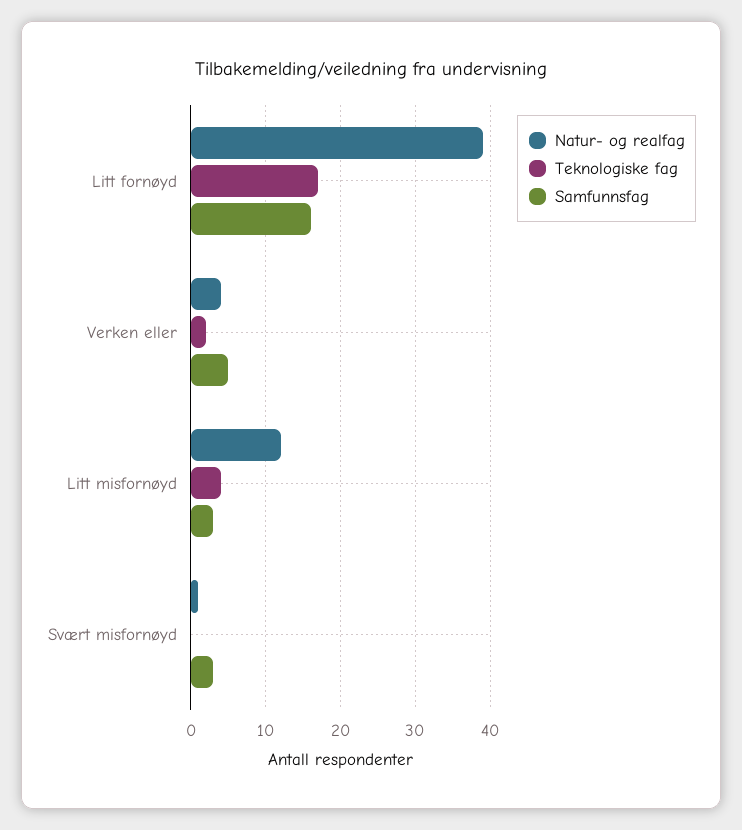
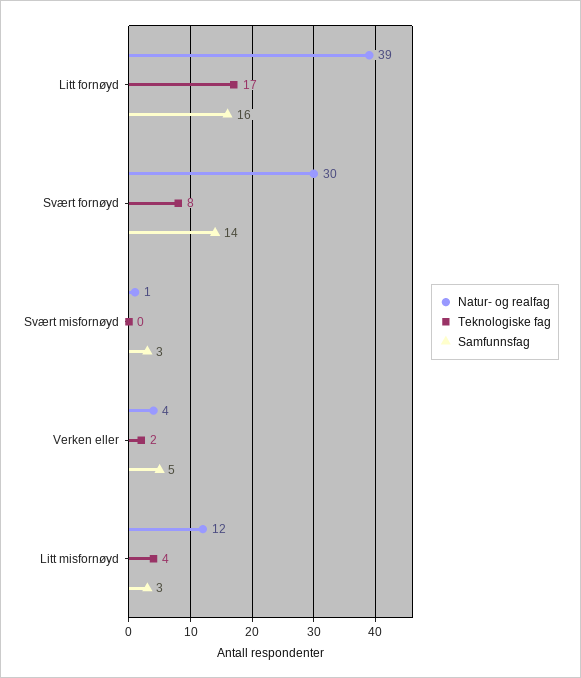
  {
    "Natur- og realfag": {
      "Litt fornøyd": 39,
      "Verken eller": 4,
      "Litt misfornøyd": 12,
-     "Svært misfornøyd": 1
+     "Svært misfornøyd": 1,
+     "Svært fornøyd": 30
    },
    "Teknologiske fag": {
      "Litt fornøyd": 17,
      "Verken eller": 2,
      "Litt misfornøyd": 4,
-     "Svært misfornøyd": 0
+     "Svært misfornøyd": 0,
+     "Svært fornøyd": 8
    },
    "Samfunnsfag": {
      "Litt fornøyd": 16,
      "Verken eller": 5,
      "Litt misfornøyd": 3,
-     "Svært misfornøyd": 3
+     "Svært misfornøyd": 3,
+     "Svært fornøyd": 14
    }
  }

